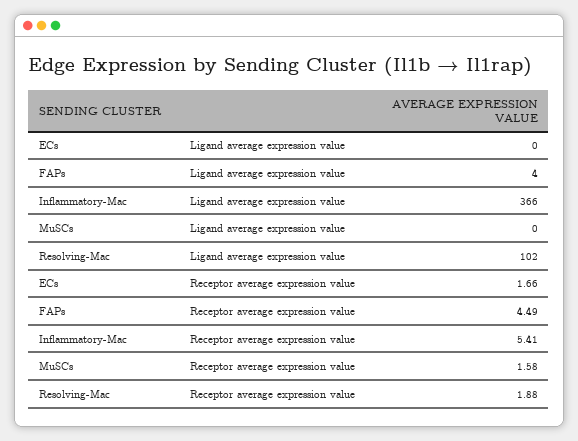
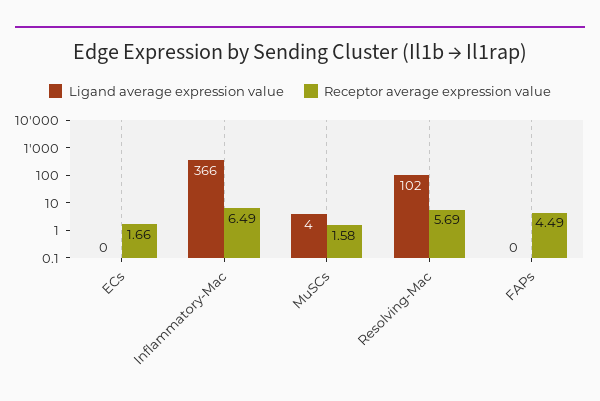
  {
    "Ligand average expression value": {
      "ECs": 0,
-     "FAPs": 4,
+     "FAPs": 0,
      "Inflammatory-Mac": 366,
-     "MuSCs": 0,
+     "MuSCs": 4,
      "Resolving-Mac": 102
    },
    "Receptor average expression value": {
      "ECs": 1.66,
      "FAPs": 4.49,
-     "Inflammatory-Mac": 5.41,
+     "Inflammatory-Mac": 6.49,
      "MuSCs": 1.58,
-     "Resolving-Mac": 1.88
+     "Resolving-Mac": 5.69
    }
  }

